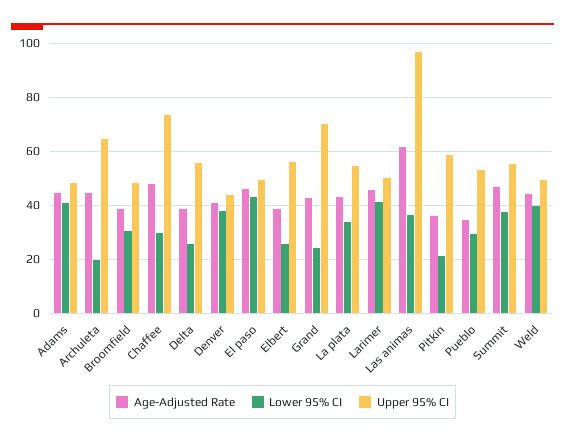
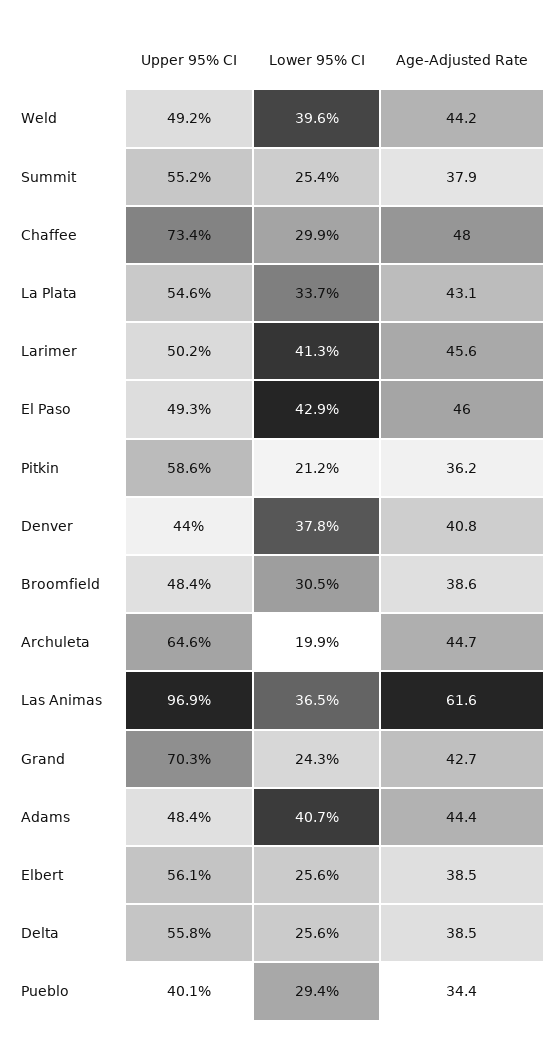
  {
    "Age-Adjusted Rate": {
      "Adams": 44.4,
      "Archuleta": 44.7,
      "Broomfield": 38.6,
      "Chaffee": 48,
      "Delta": 38.5,
      "Denver": 40.8,
      "El paso": 46,
      "Elbert": 38.5,
      "Grand": 42.7,
      "La plata": 43.1,
      "Larimer": 45.6,
      "Las animas": 61.6,
      "Pitkin": 36.2,
      "Pueblo": 34.4,
-     "Summit": 47.5,
+     "Summit": 37.9,
      "Weld": 44.2
    },
    "Lower 95% CI": {
      "Adams": 40.7,
      "Archuleta": 19.9,
      "Broomfield": 30.5,
      "Chaffee": 29.9,
      "Delta": 25.6,
      "Denver": 37.8,
      "El paso": 42.9,
      "Elbert": 25.6,
      "Grand": 24.3,
      "La plata": 33.7,
      "Larimer": 41.3,
      "Las animas": 36.5,
      "Pitkin": 21.2,
      "Pueblo": 29.4,
-     "Summit": 37.5,
+     "Summit": 25.4,
      "Weld": 39.6
    },
    "Upper 95% CI": {
      "Adams": 48.4,
      "Archuleta": 64.6,
      "Broomfield": 48.4,
      "Chaffee": 73.4,
      "Delta": 55.8,
      "Denver": 44,
      "El paso": 49.3,
      "Elbert": 56.1,
      "Grand": 70.3,
      "La plata": 54.6,
      "Larimer": 50.2,
      "Las animas": 96.9,
      "Pitkin": 58.6,
-     "Pueblo": 52.5,
+     "Pueblo": 40.1,
      "Summit": 55.2,
      "Weld": 49.2
    }
  }

